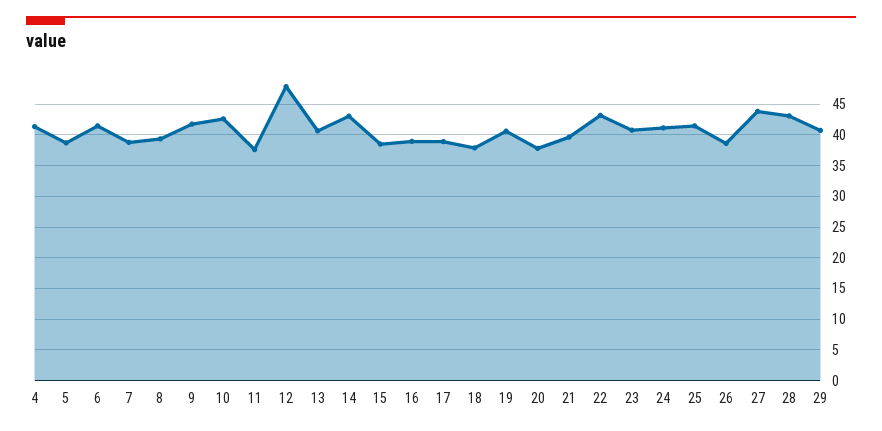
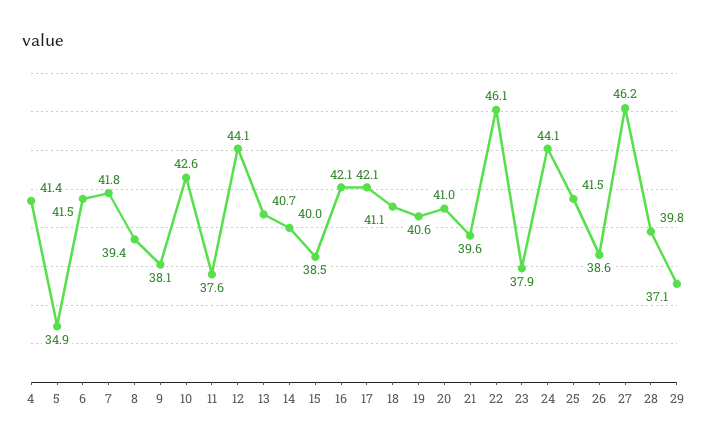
  {
    "4": 41.4,
-   "5": 39,
+   "5": 34.9,
    "6": 41.5,
-   "7": 39,
+   "7": 41.8,
    "8": 39.4,
-   "9": 42,
+   "9": 38.1,
    "10": 42.6,
    "11": 37.6,
-   "12": 48,
+   "12": 44.1,
    "13": 40.7,
-   "14": 43,
+   "14": 40,
    "15": 38.5,
-   "16": 39,
+   "16": 42.1,
-   "17": 39,
+   "17": 42.1,
-   "18": 38,
+   "18": 41.1,
    "19": 40.6,
-   "20": 38,
+   "20": 41,
    "21": 39.6,
-   "22": 43,
+   "22": 46.1,
-   "23": 41,
+   "23": 37.9,
-   "24": 41,
+   "24": 44.1,
    "25": 41.5,
    "26": 38.6,
-   "27": 44,
+   "27": 46.2,
-   "28": 43,
+   "28": 39.8,
-   "29": 41
+   "29": 37.1
  }

